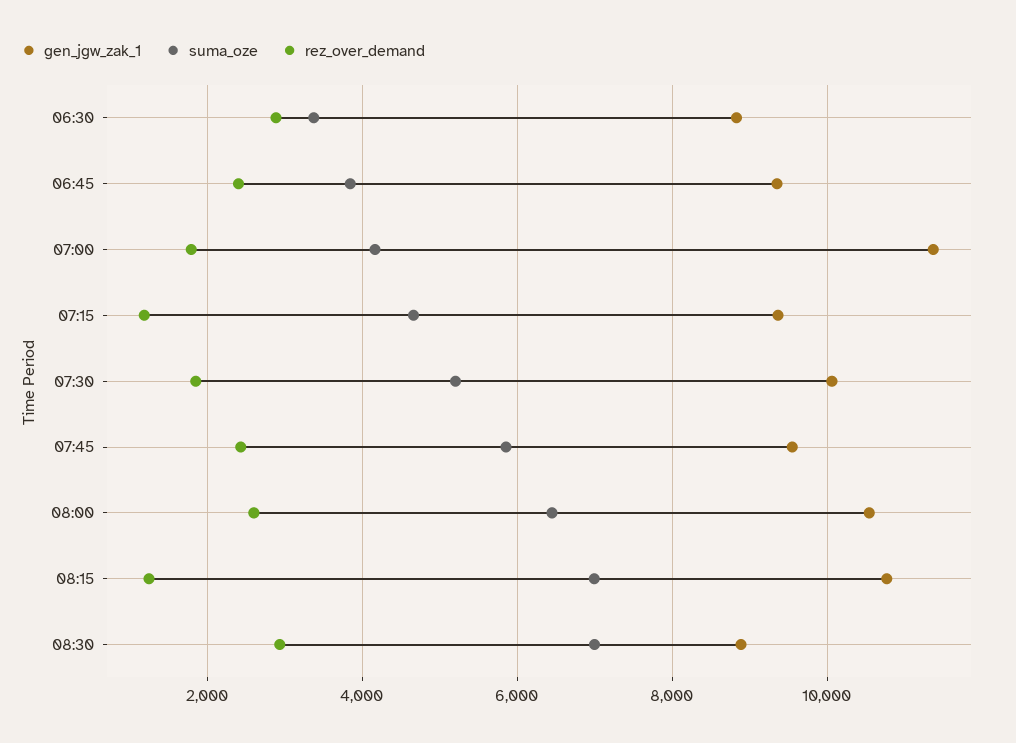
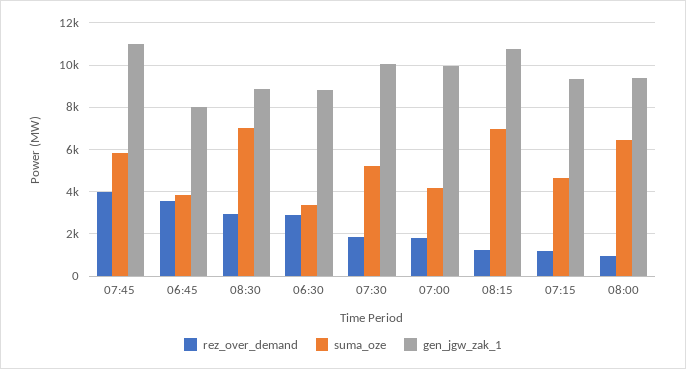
  {
    "gen_jgw_zak_1": {
      "06:30": 8800,
-     "06:45": 9400,
+     "06:45": 8000,
-     "07:00": 11400,
+     "07:00": 10000,
      "07:15": 9400,
      "07:30": 10000,
-     "07:45": 9600,
+     "07:45": 11000,
-     "08:00": 10600,
+     "08:00": 9500,
      "08:15": 10800,
      "08:30": 8800
    },
    "suma_oze": {
      "06:30": 3400,
      "06:45": 3800,
      "07:00": 4200,
      "07:15": 4600,
      "07:30": 5200,
      "07:45": 5800,
      "08:00": 6400,
      "08:15": 7000,
      "08:30": 7000
    },
    "rez_over_demand": {
      "06:30": 2800,
-     "06:45": 2400,
+     "06:45": 3500,
      "07:00": 1800,
      "07:15": 1200,
      "07:30": 1800,
-     "07:45": 2400,
+     "07:45": 4000,
-     "08:00": 2600,
+     "08:00": 1000,
      "08:15": 1200,
      "08:30": 3000
    }
  }

